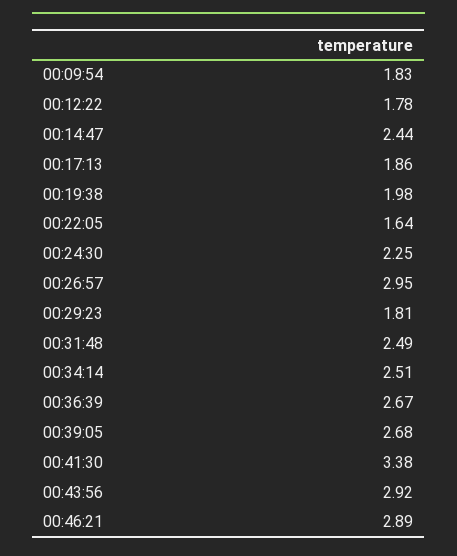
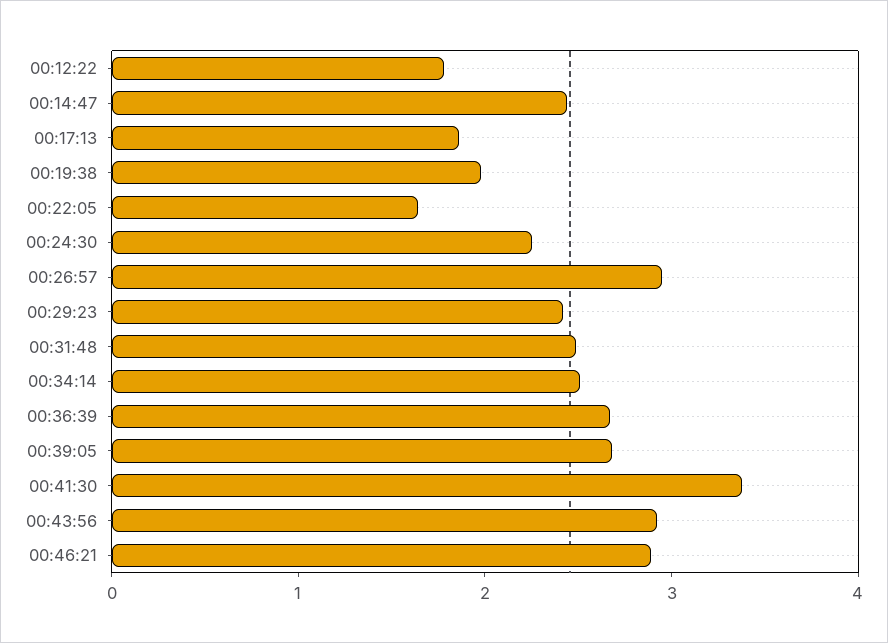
  {
-   "00:09:54": 1.83,
    "00:12:22": 1.78,
    "00:14:47": 2.44,
    "00:17:13": 1.86,
    "00:19:38": 1.98,
    "00:22:05": 1.64,
    "00:24:30": 2.25,
    "00:26:57": 2.95,
-   "00:29:23": 1.81,
+   "00:29:23": 2.4,
    "00:31:48": 2.49,
    "00:34:14": 2.51,
    "00:36:39": 2.67,
    "00:39:05": 2.68,
    "00:41:30": 3.38,
    "00:43:56": 2.92,
    "00:46:21": 2.89
  }

